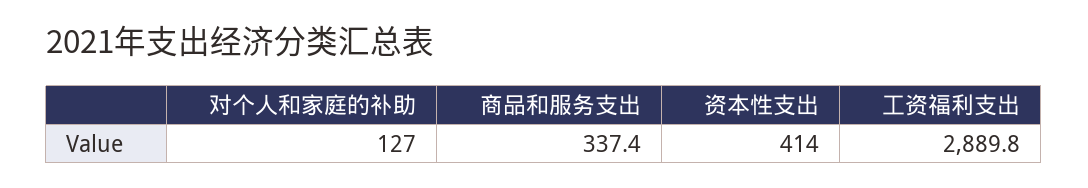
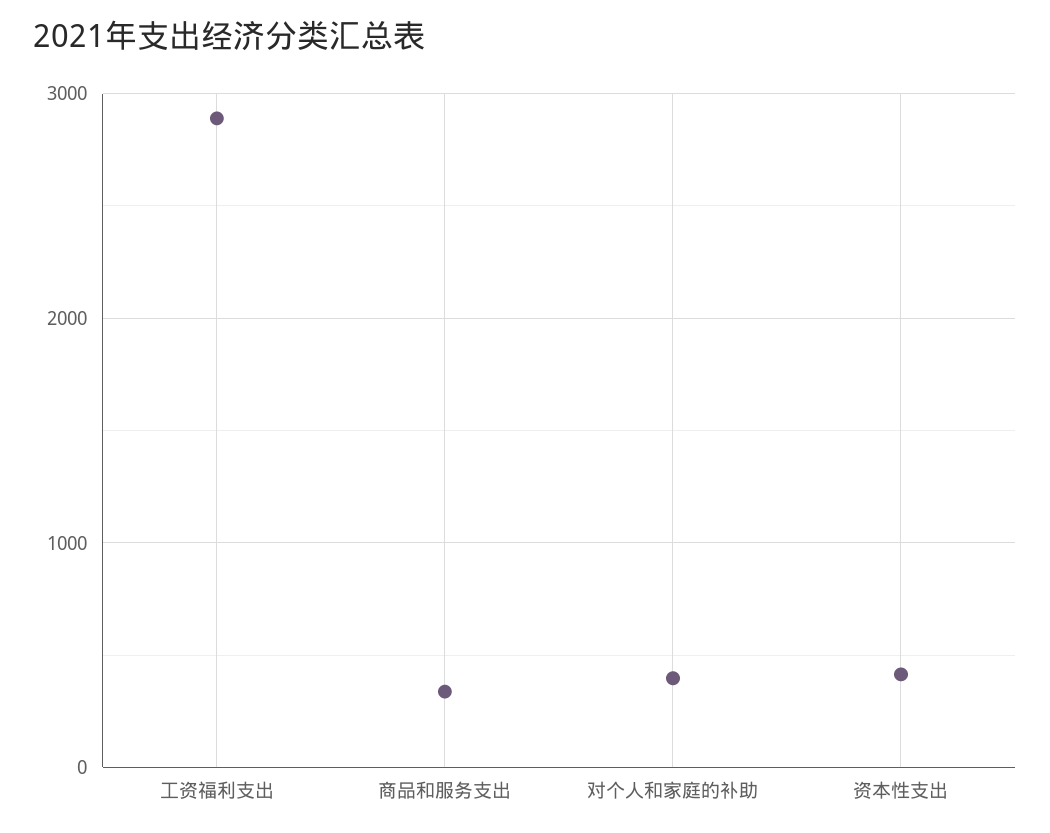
  {
-   "对个人和家庭的补助": 127,
+   "对个人和家庭的补助": 400,
    "商品和服务支出": 337.4,
    "资本性支出": 414,
    "工资福利支出": 2889.8
  }

